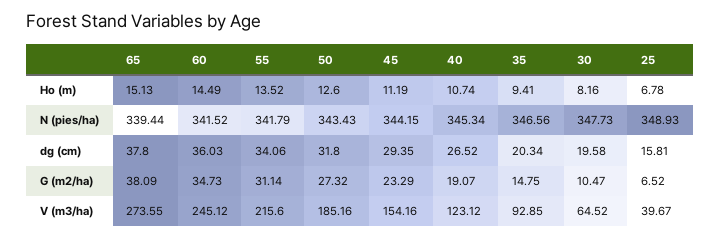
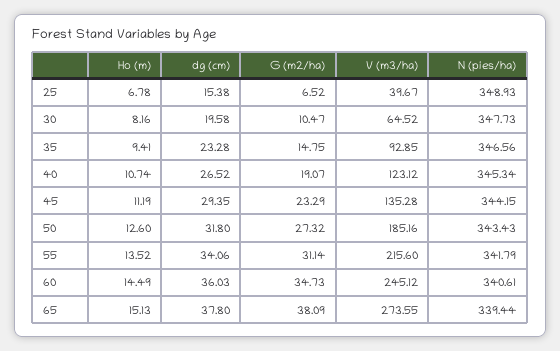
  {
    "65": {
      "Ho (m)": 15.13,
      "N (pies/ha)": 339.44,
      "dg (cm)": 37.8,
      "G (m2/ha)": 38.09,
      "V (m3/ha)": 273.55
    },
    "60": {
      "Ho (m)": 14.49,
-     "N (pies/ha)": 341.52,
+     "N (pies/ha)": 340.61,
      "dg (cm)": 36.03,
      "G (m2/ha)": 34.73,
      "V (m3/ha)": 245.12
    },
    "55": {
      "Ho (m)": 13.52,
      "N (pies/ha)": 341.79,
      "dg (cm)": 34.06,
      "G (m2/ha)": 31.14,
      "V (m3/ha)": 215.6
    },
    "50": {
      "Ho (m)": 12.6,
      "N (pies/ha)": 343.43,
      "dg (cm)": 31.8,
      "G (m2/ha)": 27.32,
      "V (m3/ha)": 185.16
    },
    "45": {
      "Ho (m)": 11.19,
      "N (pies/ha)": 344.15,
      "dg (cm)": 29.35,
      "G (m2/ha)": 23.29,
-     "V (m3/ha)": 154.16
+     "V (m3/ha)": 135.28
    },
    "40": {
      "Ho (m)": 10.74,
      "N (pies/ha)": 345.34,
      "dg (cm)": 26.52,
      "G (m2/ha)": 19.07,
      "V (m3/ha)": 123.12
    },
    "35": {
      "Ho (m)": 9.41,
      "N (pies/ha)": 346.56,
-     "dg (cm)": 20.34,
+     "dg (cm)": 23.28,
      "G (m2/ha)": 14.75,
      "V (m3/ha)": 92.85
    },
    "30": {
      "Ho (m)": 8.16,
      "N (pies/ha)": 347.73,
      "dg (cm)": 19.58,
      "G (m2/ha)": 10.47,
      "V (m3/ha)": 64.52
    },
    "25": {
      "Ho (m)": 6.78,
      "N (pies/ha)": 348.93,
-     "dg (cm)": 15.81,
+     "dg (cm)": 15.38,
      "G (m2/ha)": 6.52,
      "V (m3/ha)": 39.67
    }
  }

